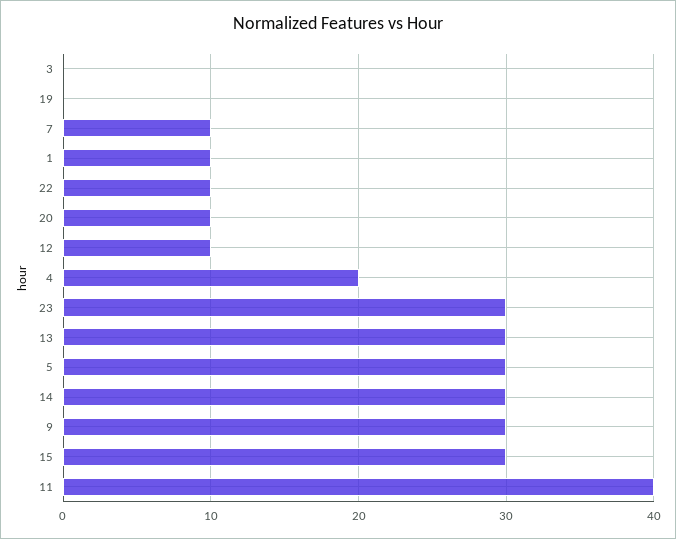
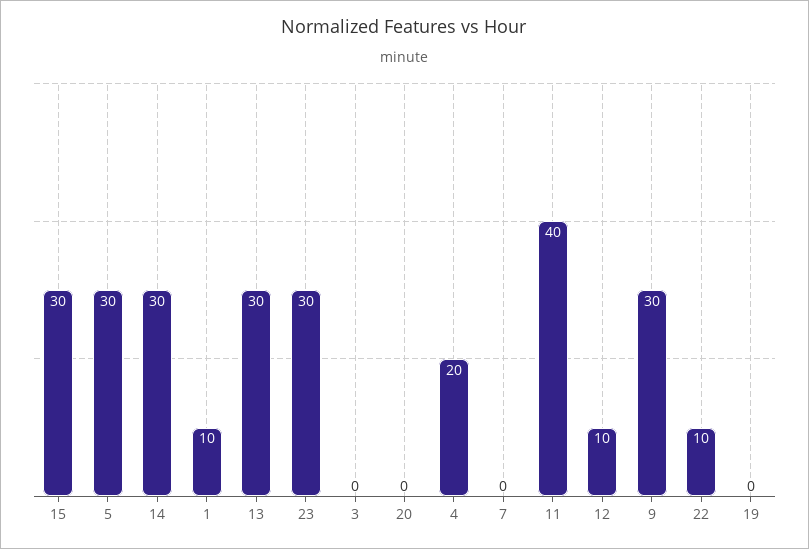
  {
    "3": 0,
    "19": 0,
-   "7": 10,
+   "7": 0,
    "1": 10,
    "22": 10,
-   "20": 10,
+   "20": 0,
    "12": 10,
    "4": 20,
    "23": 30,
    "13": 30,
    "5": 30,
    "14": 30,
    "9": 30,
    "15": 30,
    "11": 40
  }

